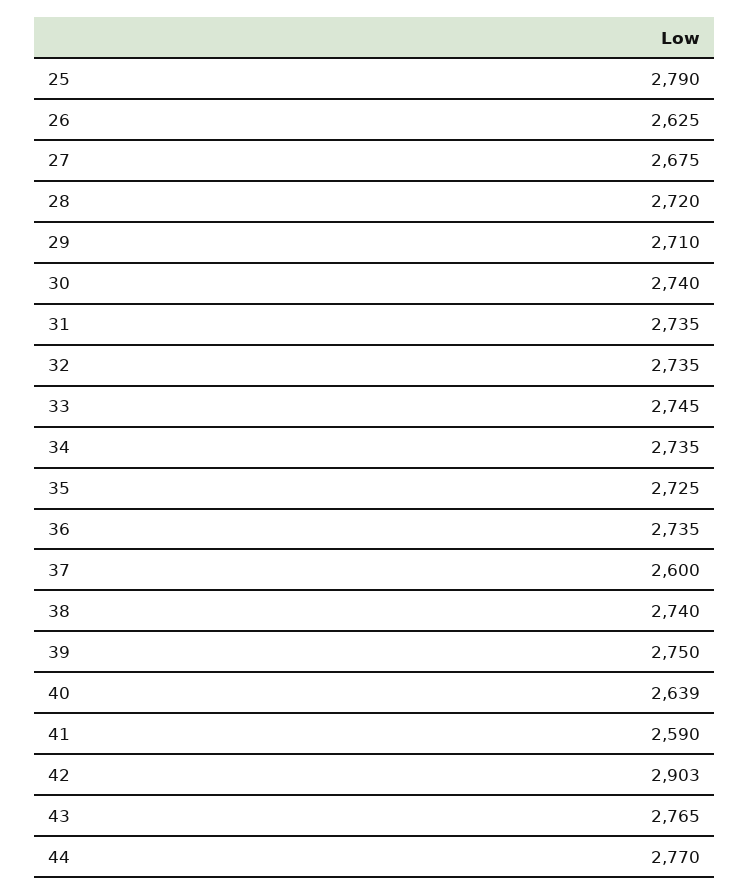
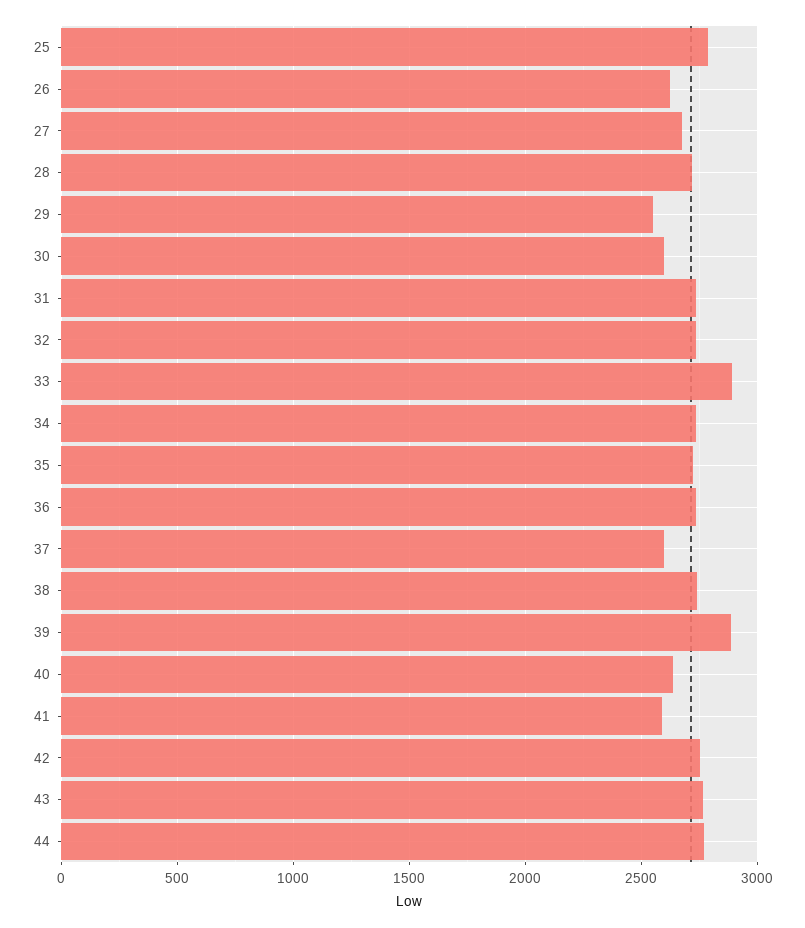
  {
    "25": 2790,
    "26": 2625,
    "27": 2675,
    "28": 2720,
-   "29": 2710,
+   "29": 2550,
-   "30": 2740,
+   "30": 2600,
    "31": 2735,
    "32": 2735,
-   "33": 2745,
+   "33": 2900,
    "34": 2735,
    "35": 2725,
    "36": 2735,
    "37": 2600,
    "38": 2740,
-   "39": 2750,
+   "39": 2900,
    "40": 2639,
    "41": 2590,
-   "42": 2903,
+   "42": 2750,
    "43": 2765,
    "44": 2770
  }

